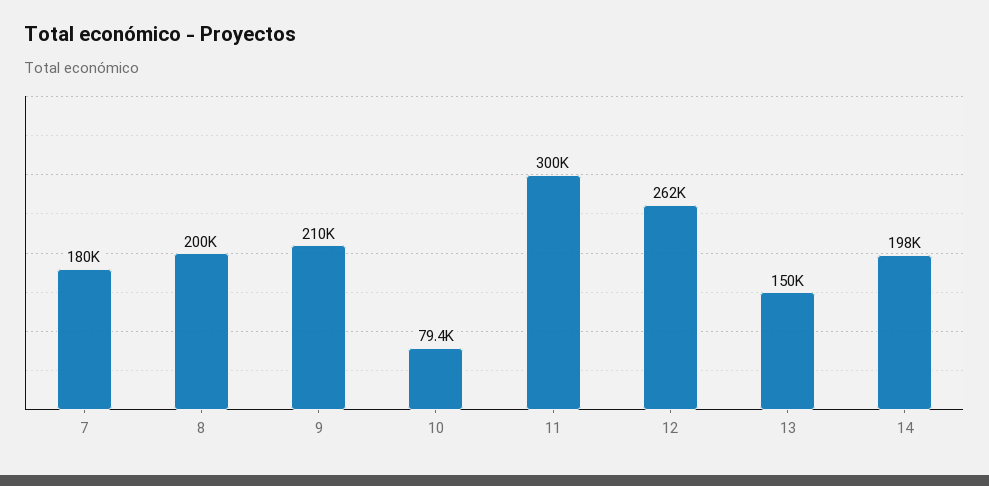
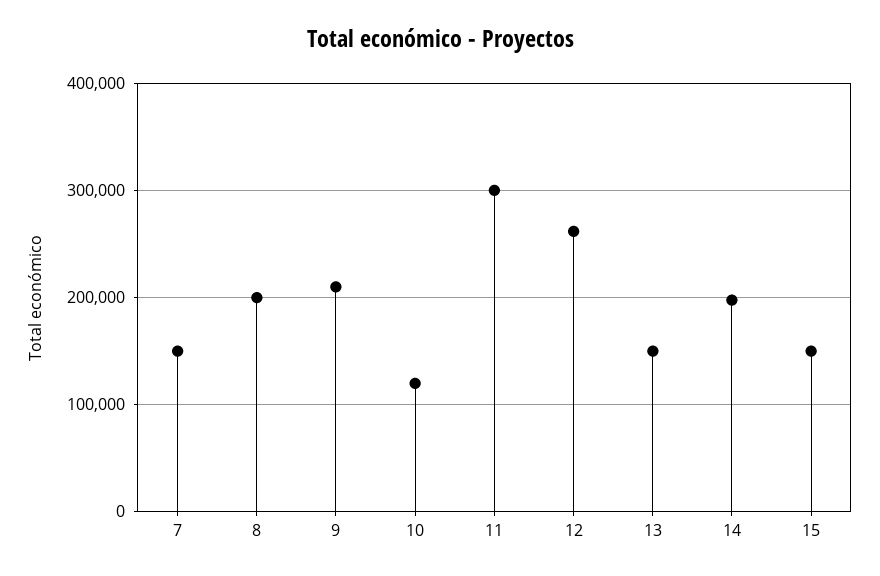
  {
-   "7": 180000,
+   "7": 150000,
    "8": 200000,
    "9": 210000,
-   "10": 79400,
+   "10": 120000,
    "11": 300000,
    "12": 262000,
    "13": 150000,
-   "14": 198000
+   "14": 198000,
+   "15": 150000
  }

